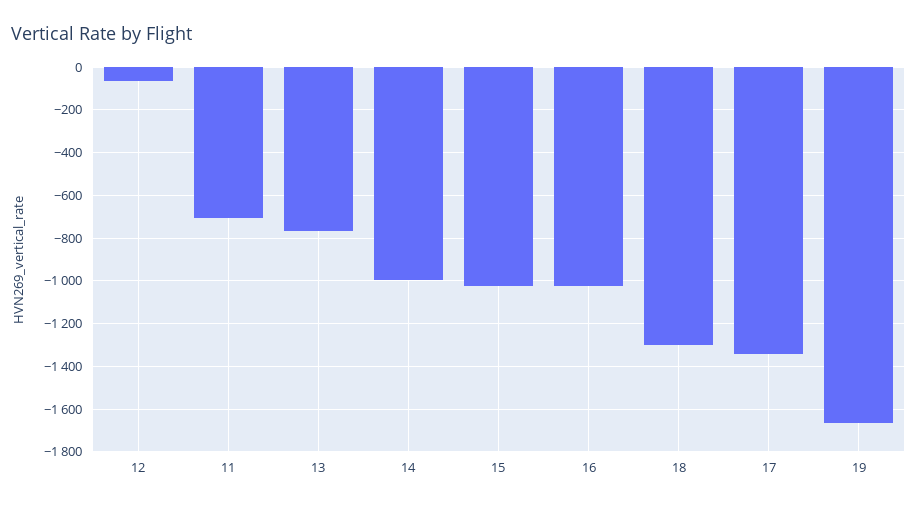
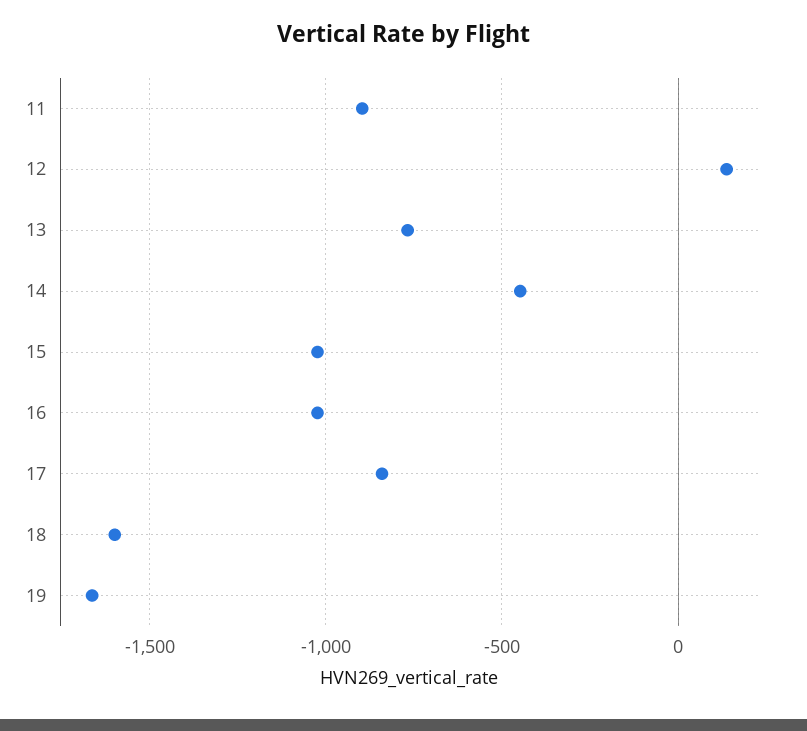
  {
-   "12": -50,
+   "12": 150,
-   "11": -700,
+   "11": -900,
    "13": -750,
-   "14": -1000,
+   "14": -450,
    "15": -1000,
    "16": -1000,
-   "18": -1300,
+   "18": -1600,
-   "17": -1350,
+   "17": -850,
    "19": -1650
  }

